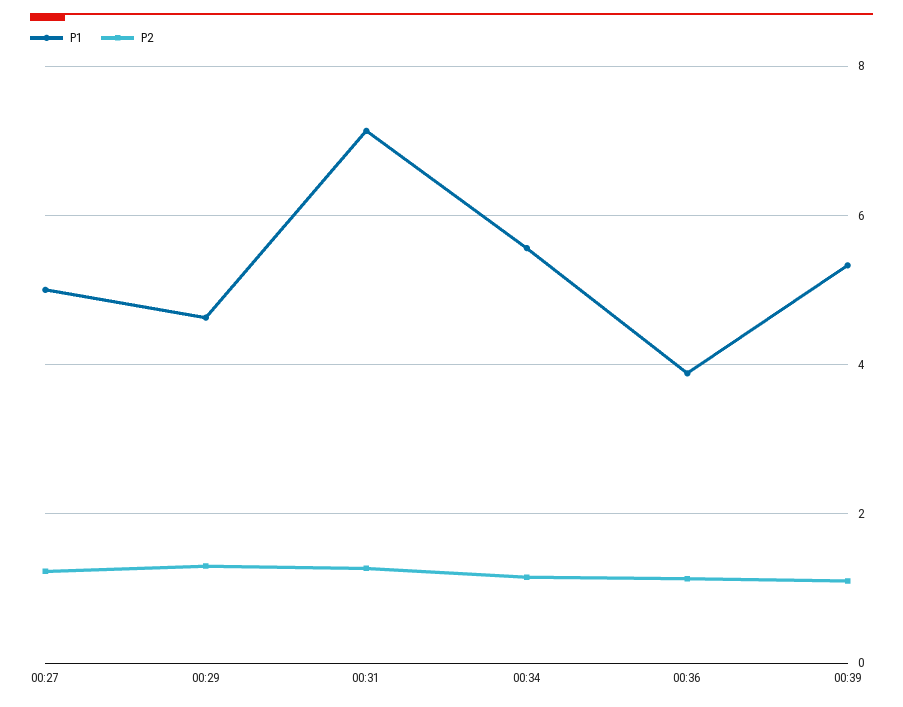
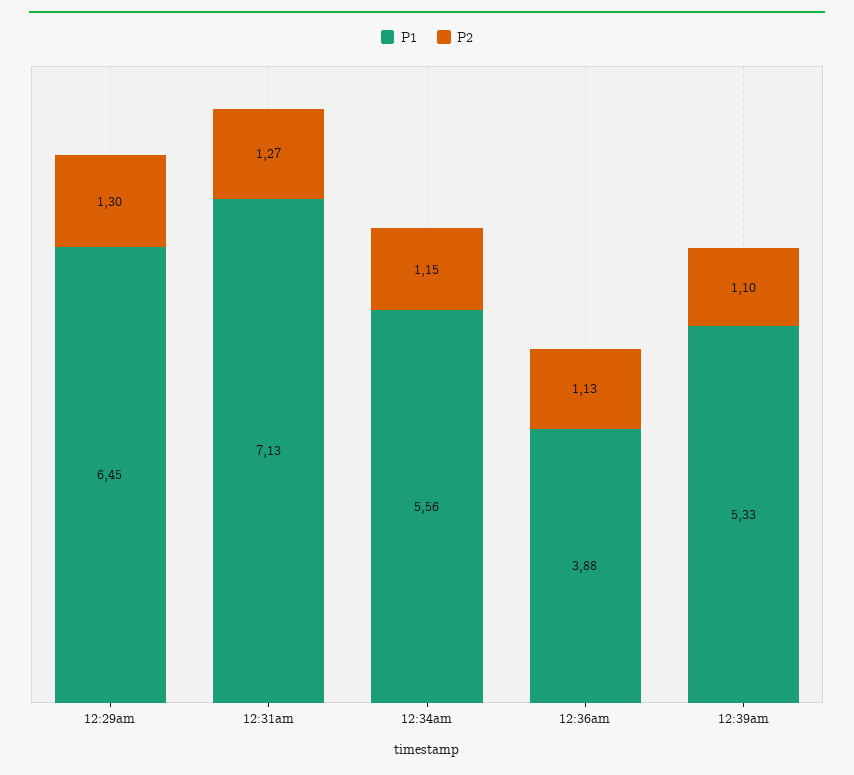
  {
    "P1": {
-     "00:27": 5,
-     "00:29": 4.6,
+     "00:29": 6.45,
      "00:31": 7.13,
      "00:34": 5.56,
      "00:36": 3.88,
      "00:39": 5.33
    },
    "P2": {
-     "00:27": 1.2,
      "00:29": 1.3,
      "00:31": 1.27,
      "00:34": 1.15,
      "00:36": 1.13,
      "00:39": 1.1
    }
  }

